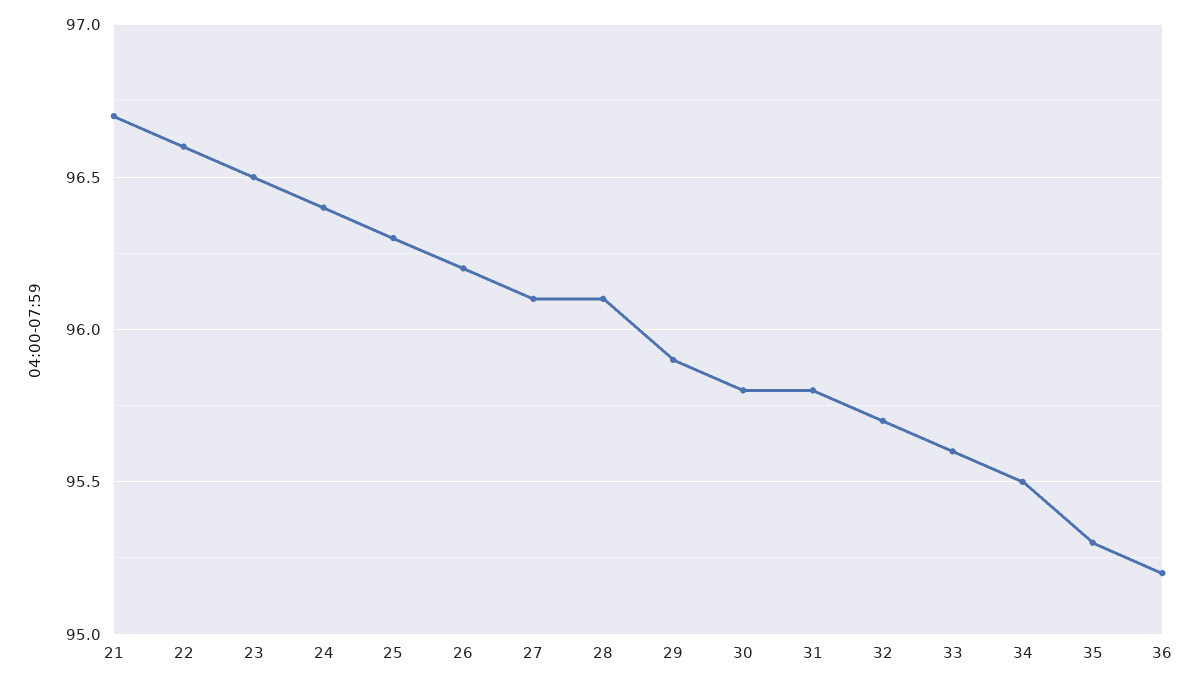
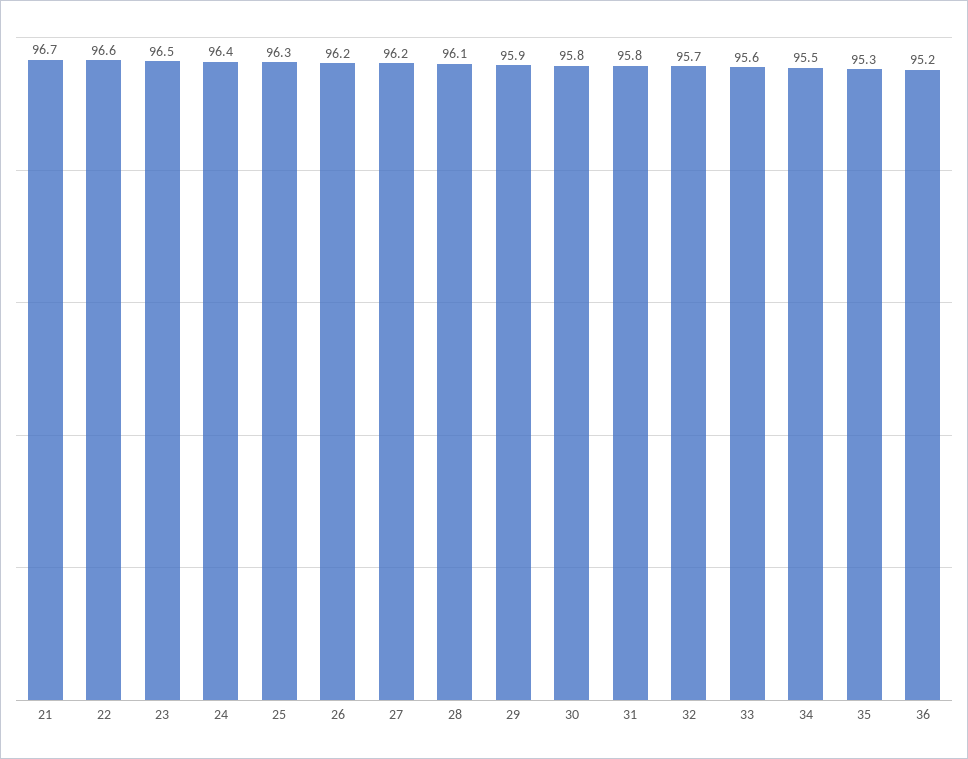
  {
    "21": 96.7,
    "22": 96.6,
    "23": 96.5,
    "24": 96.4,
    "25": 96.3,
    "26": 96.2,
-   "27": 96.1,
+   "27": 96.2,
    "28": 96.1,
    "29": 95.9,
    "30": 95.8,
    "31": 95.8,
    "32": 95.7,
    "33": 95.6,
    "34": 95.5,
    "35": 95.3,
    "36": 95.2
  }

